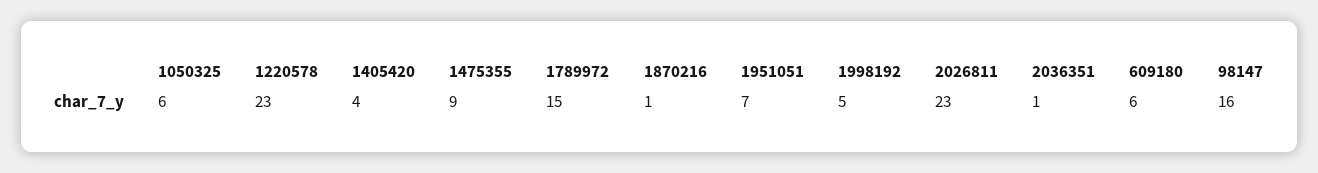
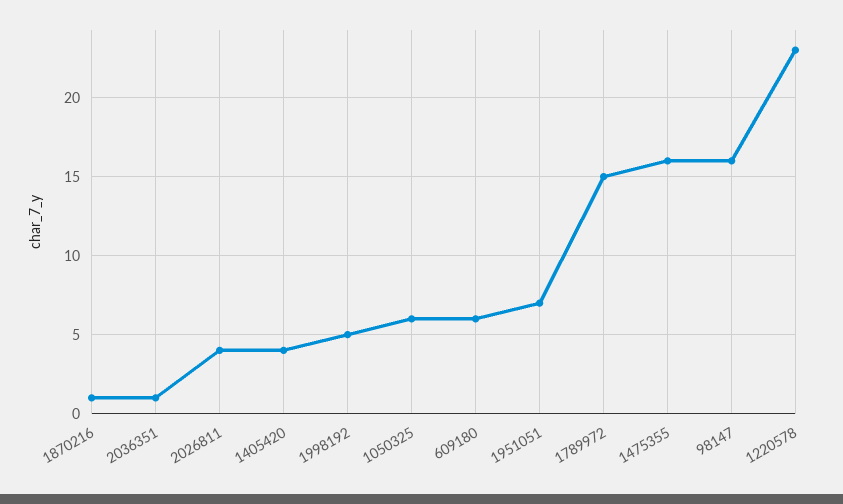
  {
    "1050325": 6,
    "1220578": 23,
    "1405420": 4,
-   "1475355": 9,
+   "1475355": 16,
    "1789972": 15,
    "1870216": 1,
    "1951051": 7,
    "1998192": 5,
-   "2026811": 23,
+   "2026811": 4,
    "2036351": 1,
    "609180": 6,
    "98147": 16
  }

